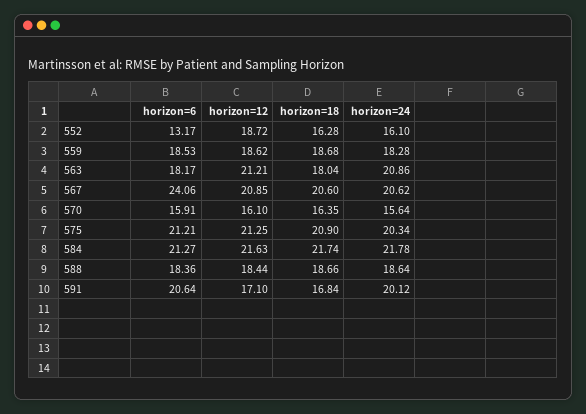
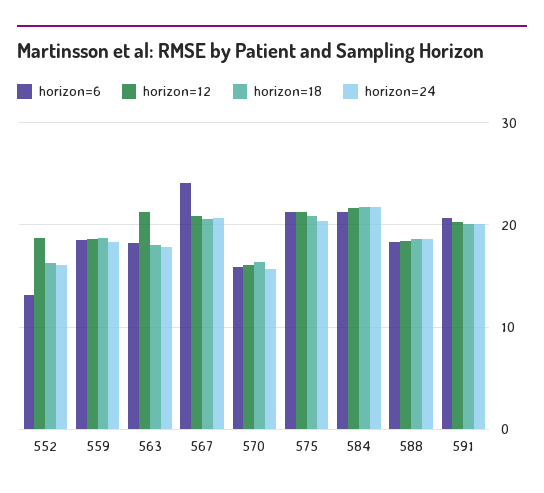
  {
    "horizon=6": {
      "552": 13.17,
      "559": 18.53,
      "563": 18.17,
      "567": 24.06,
      "570": 15.91,
      "575": 21.21,
      "584": 21.27,
      "588": 18.36,
      "591": 20.64
    },
    "horizon=12": {
      "552": 18.72,
      "559": 18.62,
      "563": 21.21,
      "567": 20.85,
      "570": 16.1,
      "575": 21.25,
      "584": 21.63,
      "588": 18.44,
-     "591": 17.1
+     "591": 20
    },
    "horizon=18": {
      "552": 16.28,
      "559": 18.68,
      "563": 18.04,
      "567": 20.6,
      "570": 16.35,
      "575": 20.9,
      "584": 21.74,
      "588": 18.66,
-     "591": 16.84
+     "591": 20
    },
    "horizon=24": {
      "552": 16.1,
      "559": 18.28,
-     "563": 20.86,
+     "563": 18,
      "567": 20.62,
      "570": 15.64,
      "575": 20.34,
      "584": 21.78,
      "588": 18.64,
      "591": 20.12
    }
  }

